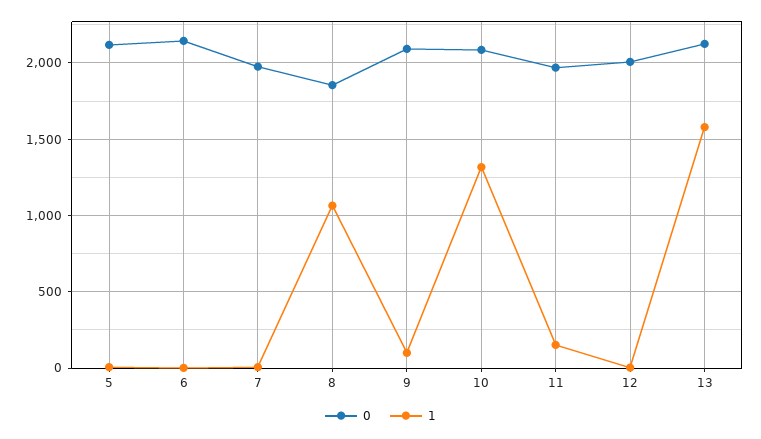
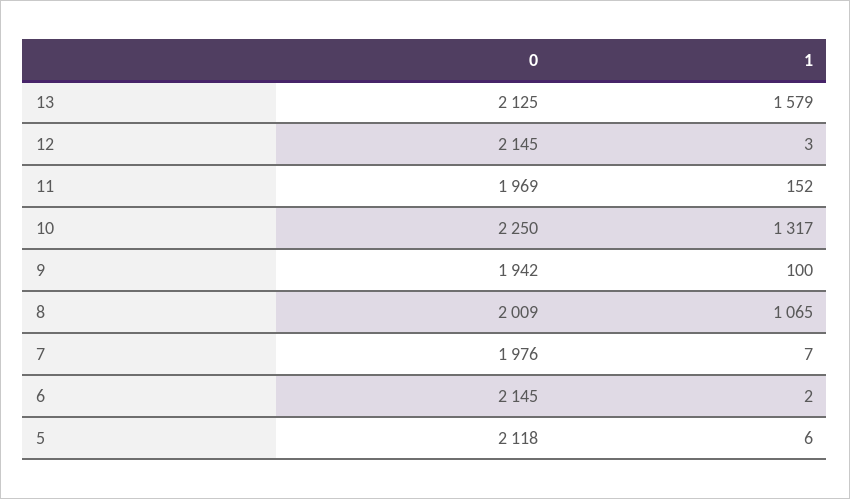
  {
    "0": {
      "5": 2118,
      "6": 2145,
      "7": 1976,
-     "8": 1850,
+     "8": 2009,
-     "9": 2100,
+     "9": 1942,
-     "10": 2100,
+     "10": 2250,
      "11": 1969,
-     "12": 2000,
+     "12": 2145,
      "13": 2125
    },
    "1": {
      "5": 6,
      "6": 2,
      "7": 7,
      "8": 1065,
      "9": 100,
      "10": 1317,
      "11": 152,
      "12": 3,
      "13": 1579
    }
  }

